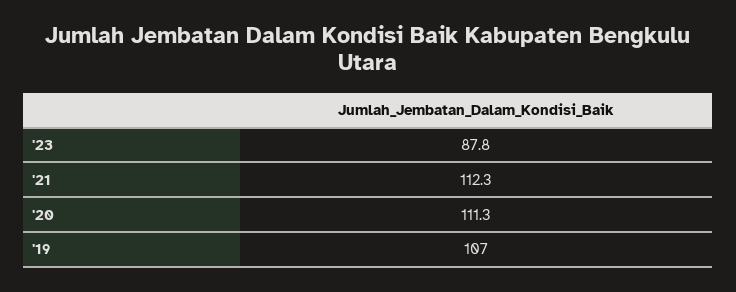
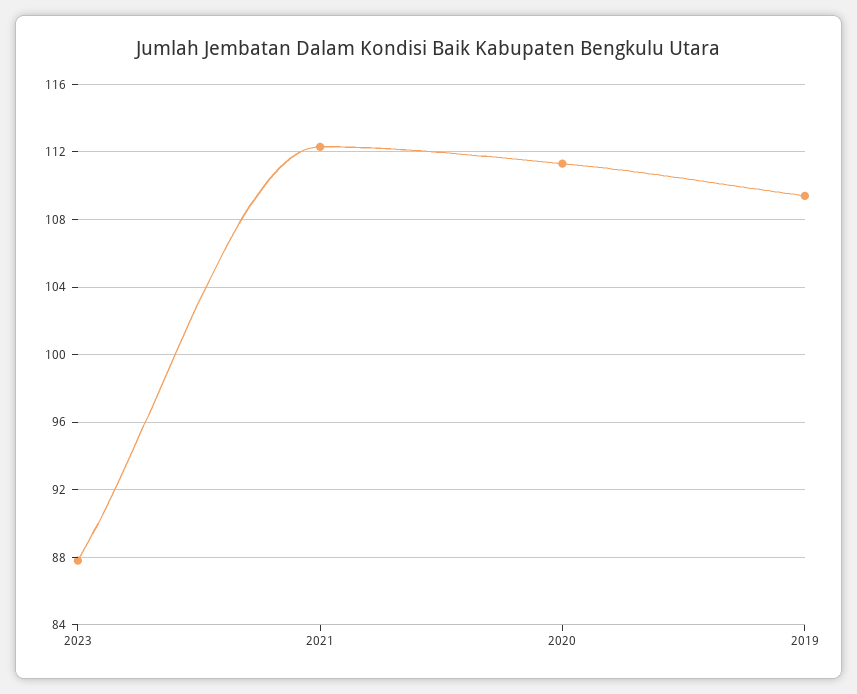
  {
    "'23": 87.8,
    "'21": 112.3,
    "'20": 111.3,
-   "'19": 107
+   "'19": 109.5
  }

